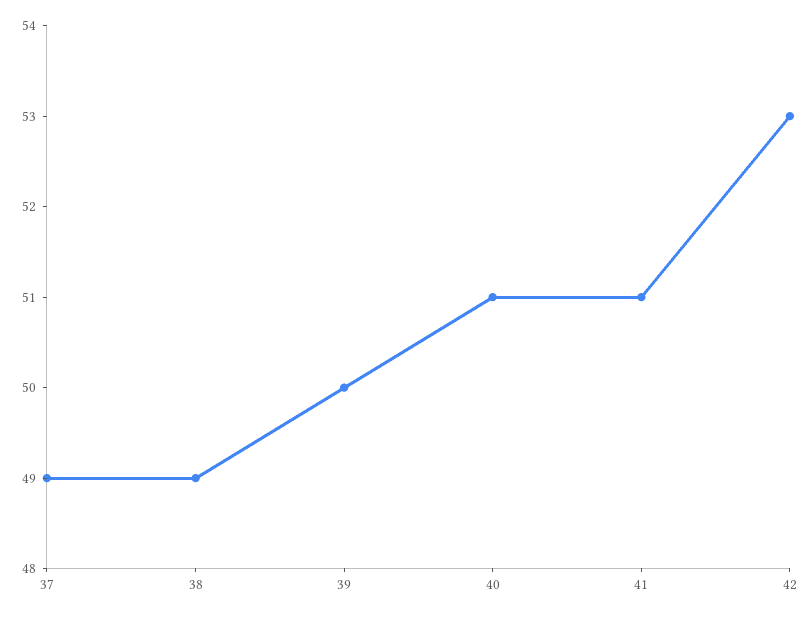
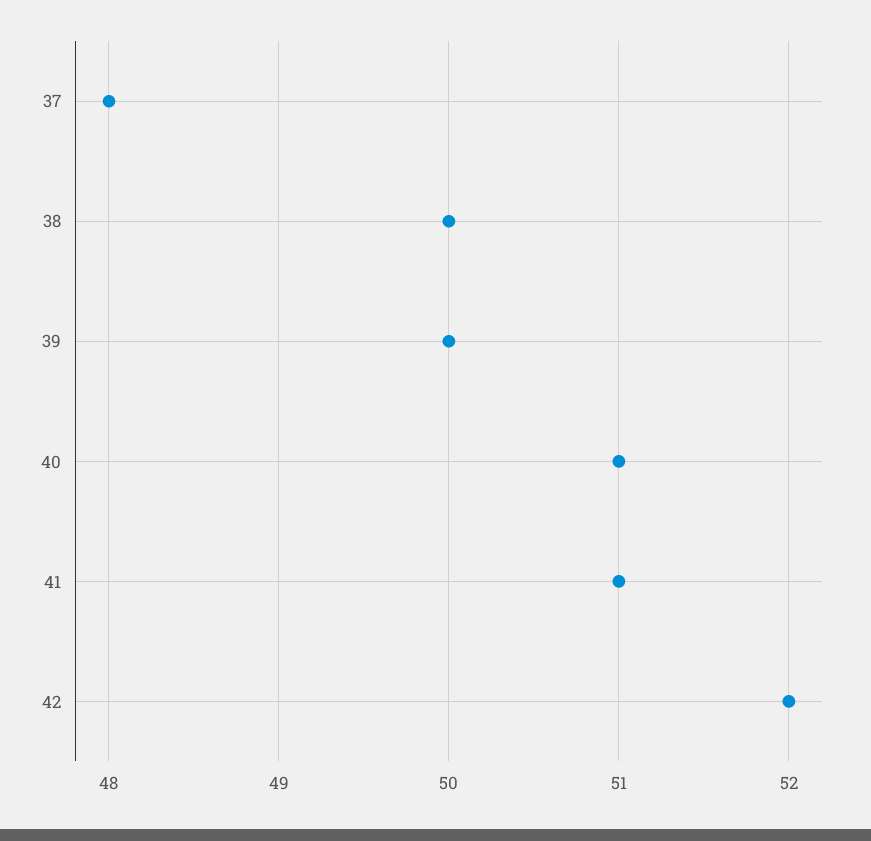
  {
-   "37": 49,
+   "37": 48,
-   "38": 49,
+   "38": 50,
    "39": 50,
    "40": 51,
    "41": 51,
-   "42": 53
+   "42": 52
  }

